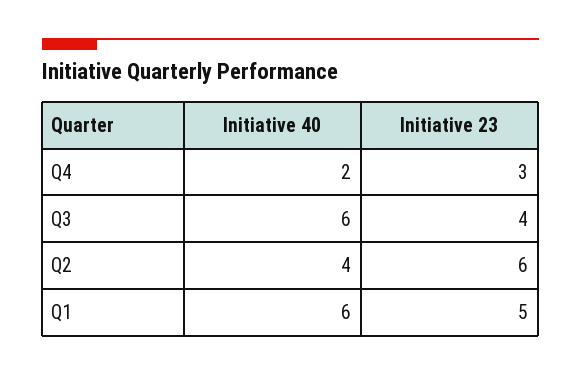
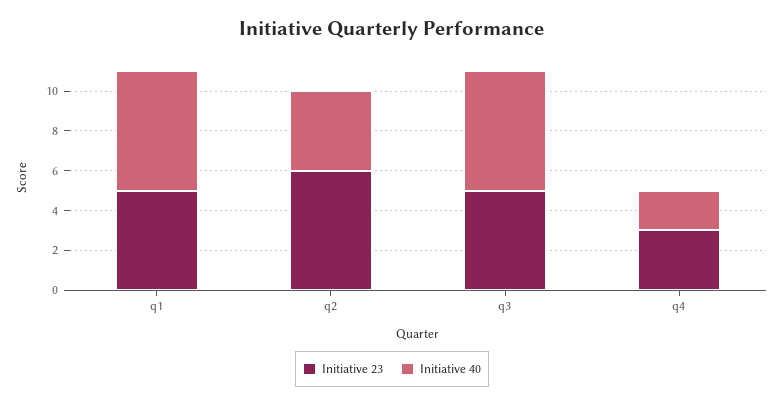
  {
    "Initiative 40": {
      "Q4": 2,
      "Q3": 6,
      "Q2": 4,
      "Q1": 6
    },
    "Initiative 23": {
      "Q4": 3,
-     "Q3": 4,
+     "Q3": 5,
      "Q2": 6,
      "Q1": 5
    }
  }

